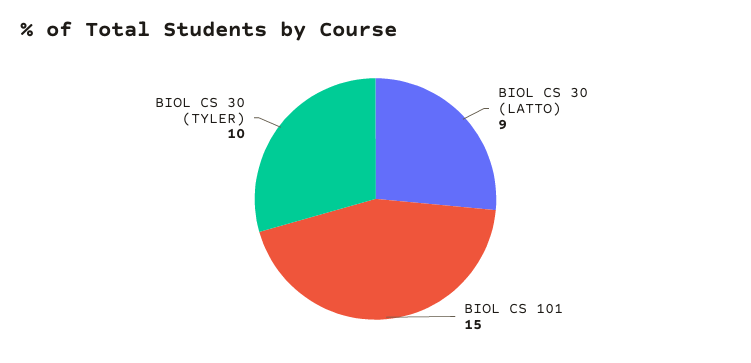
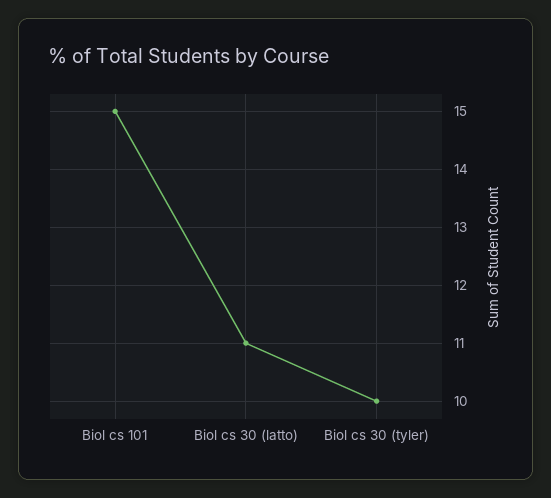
  {
-   "BIOL CS 30 (LATTO)": 9,
+   "BIOL CS 30 (LATTO)": 11,
    "BIOL CS 101": 15,
    "BIOL CS 30 (TYLER)": 10
  }

